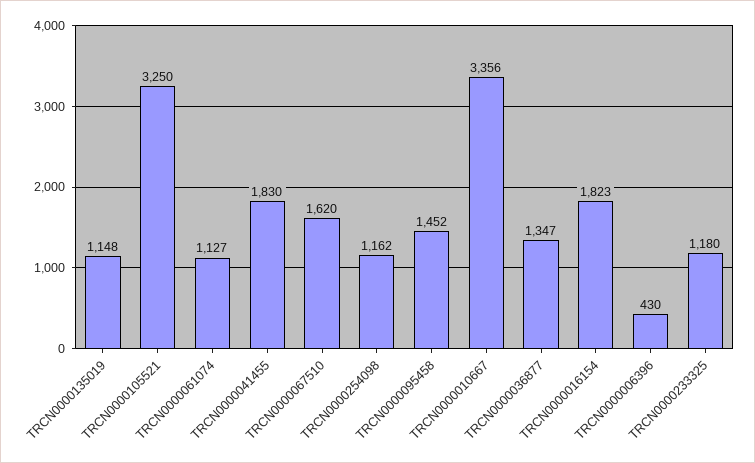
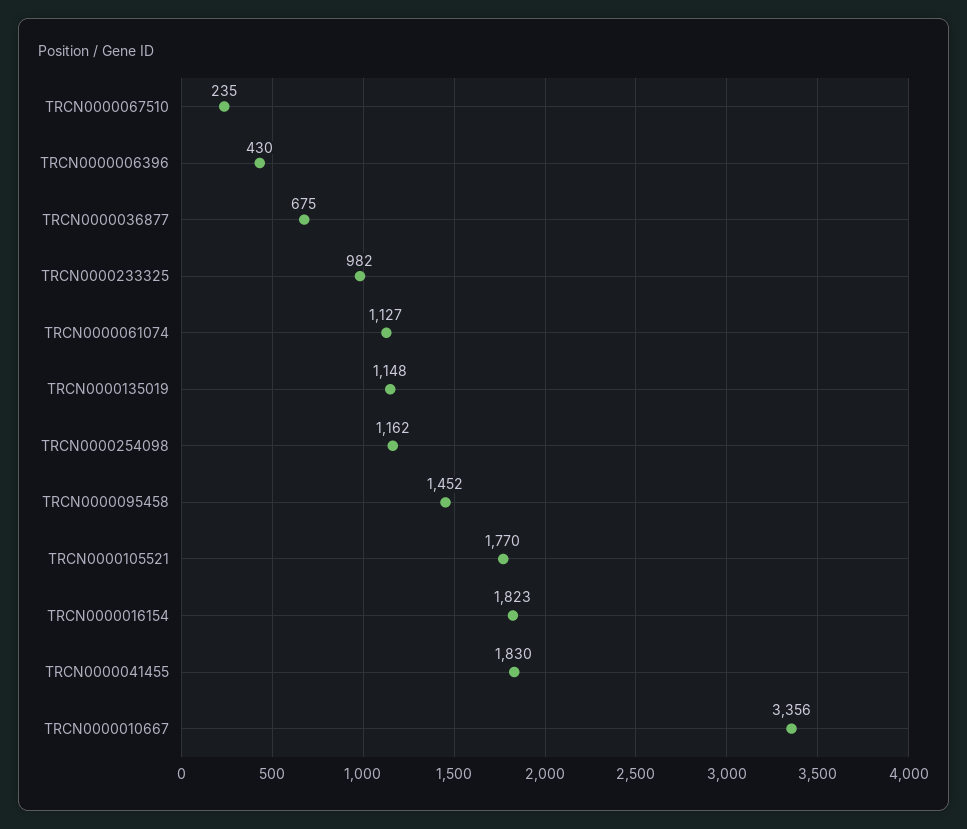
  {
    "TRCN0000135019": 1148,
-   "TRCN0000105521": 3250,
+   "TRCN0000105521": 1770,
    "TRCN0000061074": 1127,
    "TRCN0000041455": 1830,
-   "TRCN0000067510": 1620,
+   "TRCN0000067510": 235,
    "TRCN0000254098": 1162,
    "TRCN0000095458": 1452,
    "TRCN0000010667": 3356,
-   "TRCN0000036877": 1347,
+   "TRCN0000036877": 675,
    "TRCN0000016154": 1823,
    "TRCN0000006396": 430,
-   "TRCN0000233325": 1180
+   "TRCN0000233325": 982
  }

